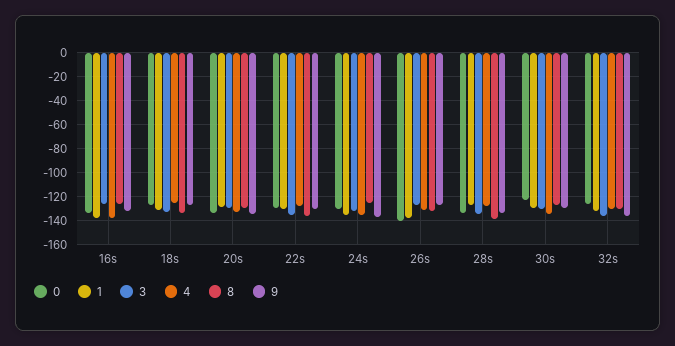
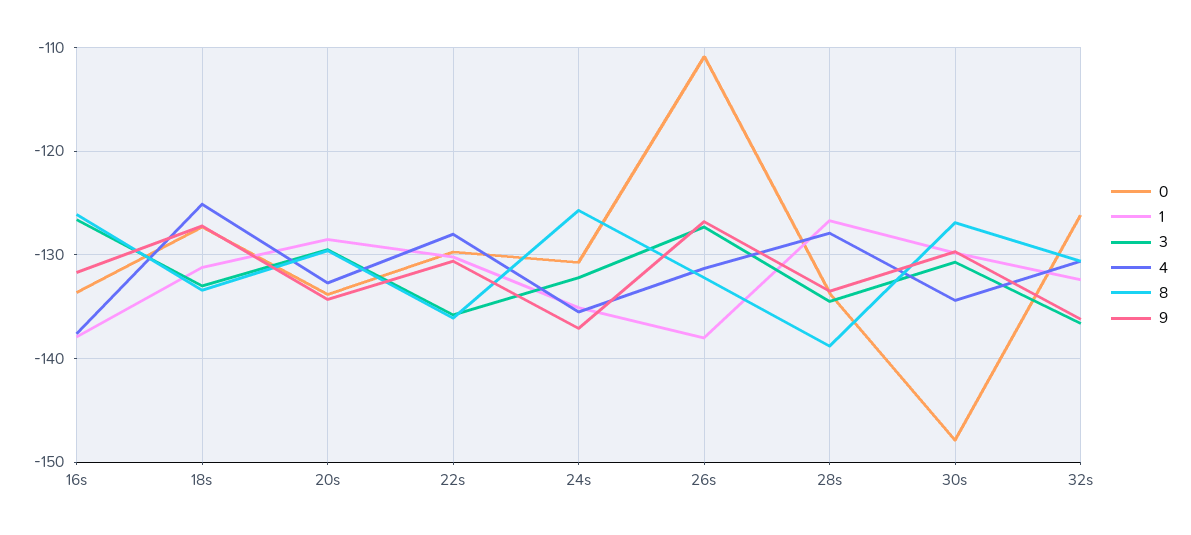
  {
    "0": {
      "16s": -134,
      "18s": -127,
      "20s": -134,
      "22s": -130,
      "24s": -131,
-     "26s": -140,
+     "26s": -111,
      "28s": -134,
-     "30s": -120,
+     "30s": -148,
      "32s": -126
    },
    "1": {
      "16s": -138,
      "18s": -131,
      "20s": -129,
      "22s": -130,
      "24s": -135,
      "26s": -138,
      "28s": -127,
      "30s": -130,
      "32s": -132
    },
    "3": {
      "16s": -127,
      "18s": -133,
      "20s": -130,
      "22s": -136,
      "24s": -132,
      "26s": -127,
      "28s": -135,
      "30s": -131,
      "32s": -137
    },
    "4": {
      "16s": -138,
      "18s": -125,
      "20s": -133,
      "22s": -128,
      "24s": -136,
      "26s": -131,
      "28s": -128,
      "30s": -134,
      "32s": -131
    },
    "8": {
      "16s": -126,
      "18s": -133,
      "20s": -130,
      "22s": -136,
      "24s": -126,
      "26s": -132,
      "28s": -139,
      "30s": -127,
      "32s": -131
    },
    "9": {
      "16s": -132,
      "18s": -127,
      "20s": -134,
      "22s": -131,
      "24s": -137,
      "26s": -127,
      "28s": -134,
      "30s": -130,
      "32s": -136
    }
  }

